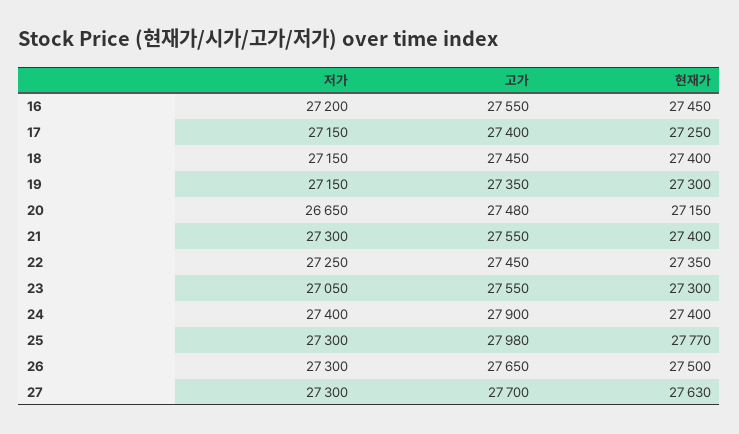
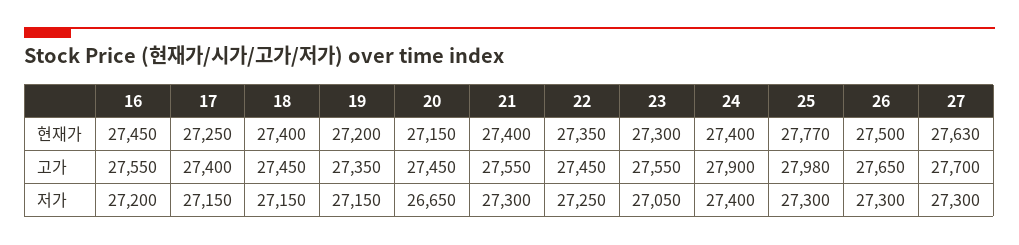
  {
    "저가": {
      "16": 27200,
      "17": 27150,
      "18": 27150,
      "19": 27150,
      "20": 26650,
      "21": 27300,
      "22": 27250,
      "23": 27050,
      "24": 27400,
      "25": 27300,
      "26": 27300,
      "27": 27300
    },
    "고가": {
      "16": 27550,
      "17": 27400,
      "18": 27450,
      "19": 27350,
-     "20": 27480,
+     "20": 27450,
      "21": 27550,
      "22": 27450,
      "23": 27550,
      "24": 27900,
      "25": 27980,
      "26": 27650,
      "27": 27700
    },
    "현재가": {
      "16": 27450,
      "17": 27250,
      "18": 27400,
-     "19": 27300,
+     "19": 27200,
      "20": 27150,
      "21": 27400,
      "22": 27350,
      "23": 27300,
      "24": 27400,
      "25": 27770,
      "26": 27500,
      "27": 27630
    }
  }

